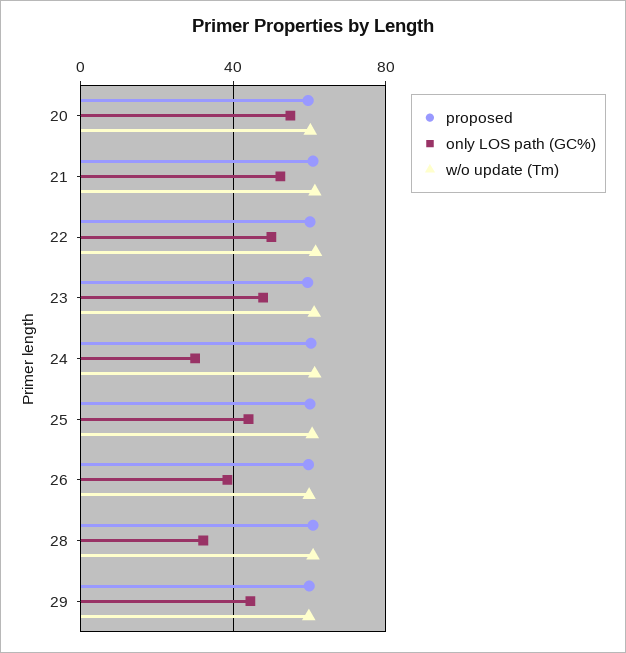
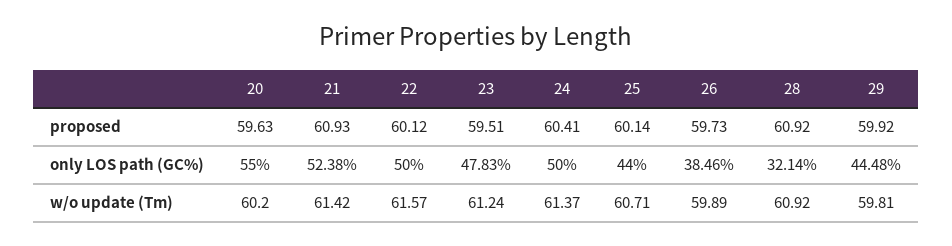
  {
    "proposed": {
      "20": 59.63,
      "21": 60.93,
      "22": 60.12,
      "23": 59.51,
      "24": 60.41,
      "25": 60.14,
      "26": 59.73,
      "28": 60.92,
      "29": 59.92
    },
    "only LOS path (GC%)": {
      "20": 55,
      "21": 52.38,
      "22": 50,
      "23": 47.83,
-     "24": 30,
+     "24": 50,
      "25": 44,
      "26": 38.46,
      "28": 32.14,
      "29": 44.48
    },
    "w/o update (Tm)": {
      "20": 60.2,
      "21": 61.42,
      "22": 61.57,
      "23": 61.24,
      "24": 61.37,
      "25": 60.71,
      "26": 59.89,
      "28": 60.92,
      "29": 59.81
    }
  }

